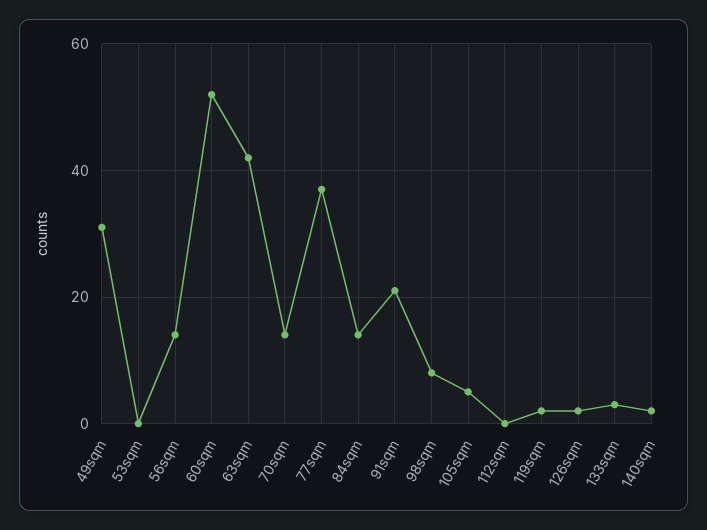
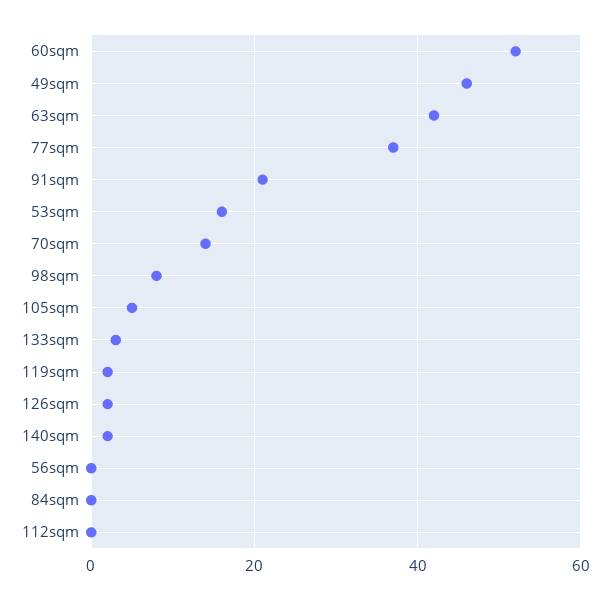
  {
-   "49sqm": 30,
+   "49sqm": 45,
-   "53sqm": 0,
+   "53sqm": 15,
-   "56sqm": 15,
+   "56sqm": 0,
    "60sqm": 50,
    "63sqm": 40,
    "70sqm": 15,
    "77sqm": 35,
-   "84sqm": 15,
+   "84sqm": 0,
    "91sqm": 20,
    "98sqm": 10,
    "105sqm": 5,
    "112sqm": 0,
    "119sqm": 0,
    "126sqm": 0,
    "133sqm": 5,
    "140sqm": 0
  }

